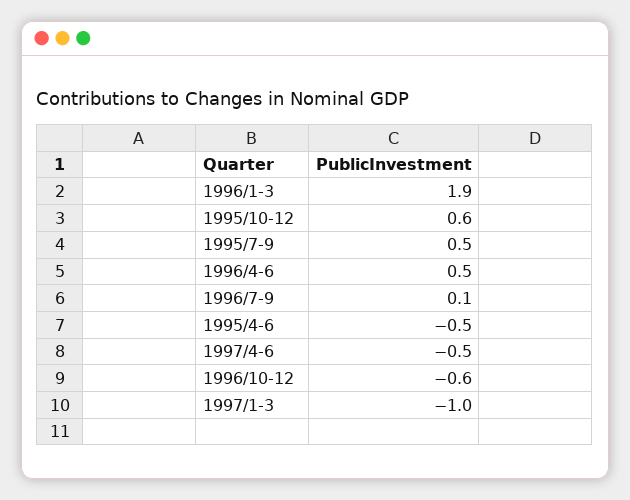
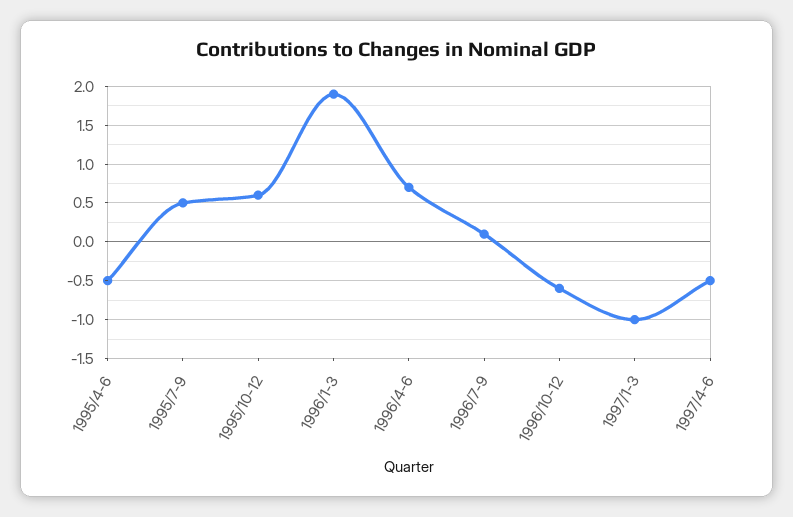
  {
    "1996/1-3": 1.9,
    "1995/10-12": 0.6,
    "1995/7-9": 0.5,
-   "1996/4-6": 0.5,
+   "1996/4-6": 0.7,
    "1996/7-9": 0.1,
    "1995/4-6": -0.5,
    "1997/4-6": -0.5,
    "1996/10-12": -0.6,
    "1997/1-3": -1
  }

